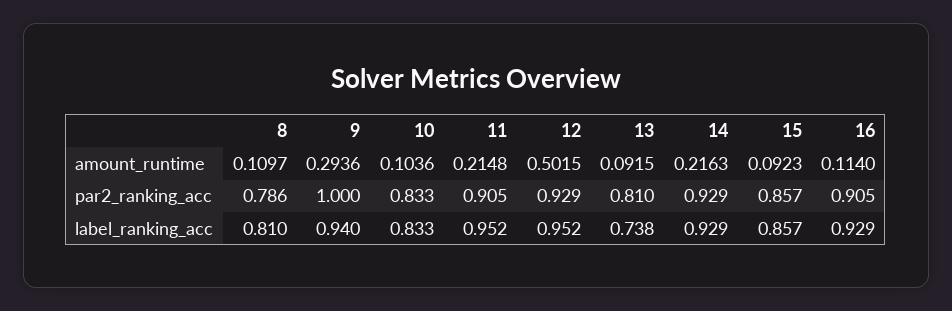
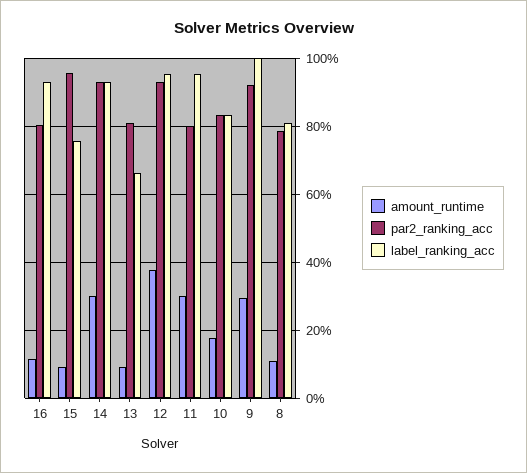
  {
    "amount_runtime": {
      "8": 0.1097,
      "9": 0.2936,
-     "10": 0.1036,
+     "10": 0.18,
-     "11": 0.2148,
+     "11": 0.3,
-     "12": 0.5015,
+     "12": 0.38,
      "13": 0.0915,
-     "14": 0.2163,
+     "14": 0.3,
      "15": 0.0923,
      "16": 0.114
    },
    "par2_ranking_acc": {
      "8": 0.786,
-     "9": 1,
+     "9": 0.92,
      "10": 0.833,
-     "11": 0.905,
+     "11": 0.8,
      "12": 0.929,
      "13": 0.81,
      "14": 0.929,
-     "15": 0.857,
+     "15": 0.96,
-     "16": 0.905
+     "16": 0.8
    },
    "label_ranking_acc": {
      "8": 0.81,
-     "9": 0.94,
+     "9": 1,
      "10": 0.833,
      "11": 0.952,
      "12": 0.952,
-     "13": 0.738,
+     "13": 0.66,
      "14": 0.929,
-     "15": 0.857,
+     "15": 0.76,
      "16": 0.929
    }
  }

